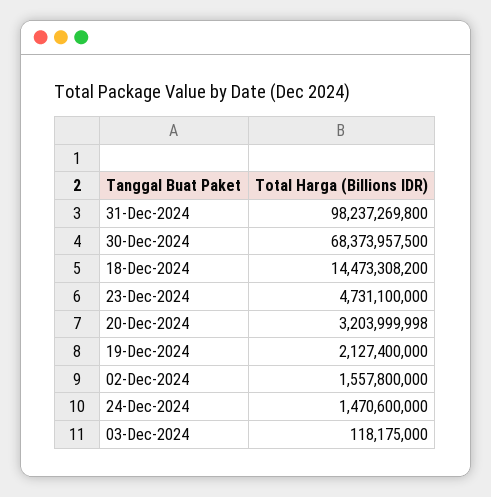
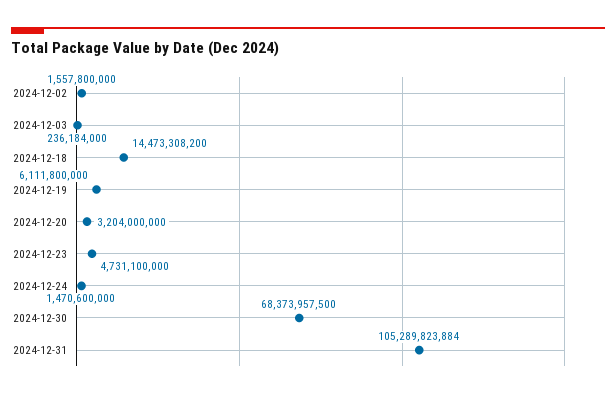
  {
-   "31-Dec-2024": 98237269800,
+   "31-Dec-2024": 105289823884,
    "30-Dec-2024": 68373957500,
    "18-Dec-2024": 14473308200,
    "23-Dec-2024": 4731100000,
-   "20-Dec-2024": 3203999998,
+   "20-Dec-2024": 3204000000,
-   "19-Dec-2024": 2127400000,
+   "19-Dec-2024": 6111800000,
    "02-Dec-2024": 1557800000,
    "24-Dec-2024": 1470600000,
-   "03-Dec-2024": 118175000
+   "03-Dec-2024": 236184000
  }

